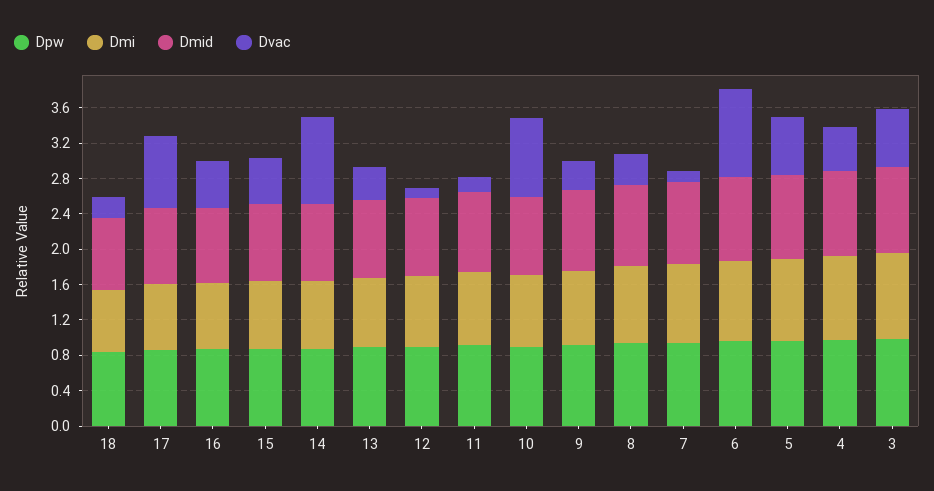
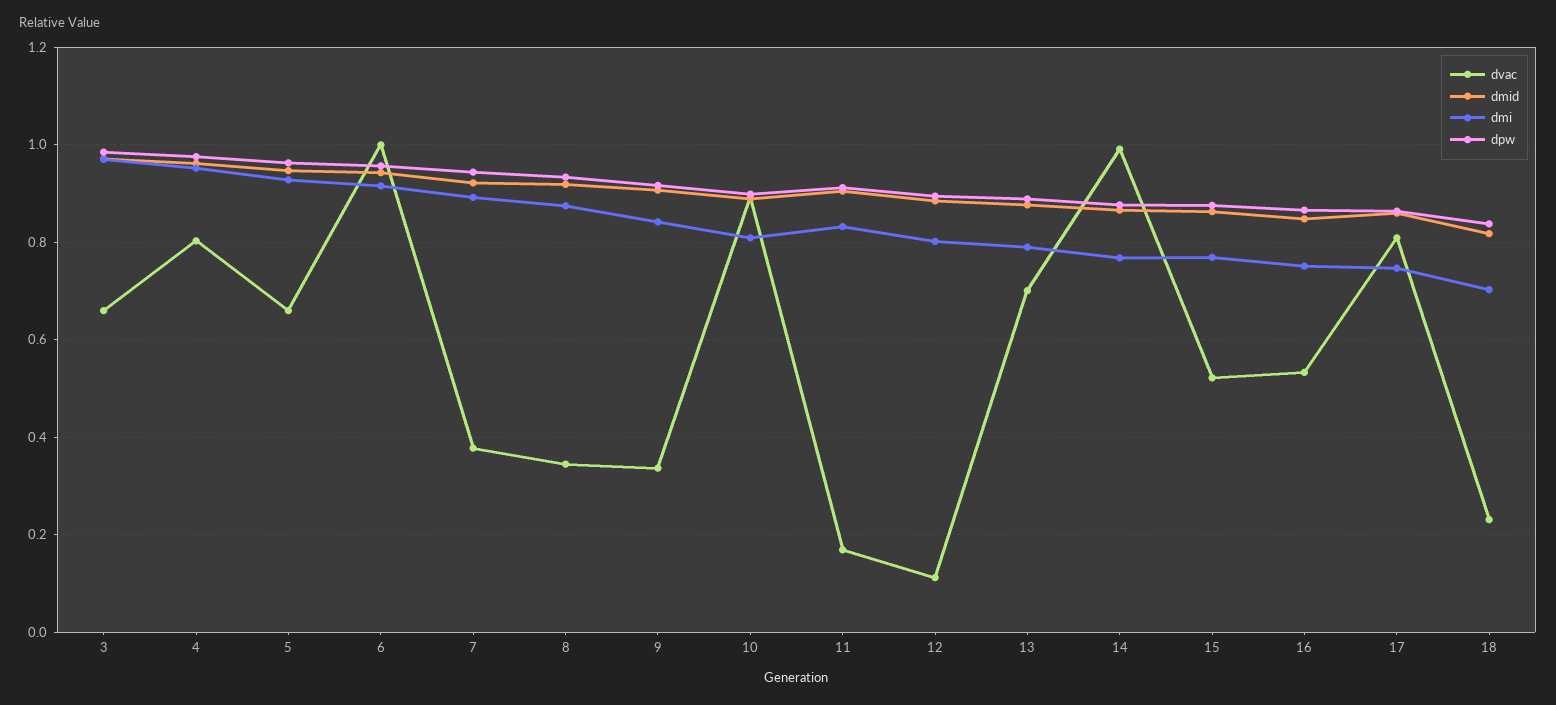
  {
    "Dpw": {
      "18": 0.84,
      "17": 0.86,
      "16": 0.86,
      "15": 0.88,
      "14": 0.88,
      "13": 0.88,
      "12": 0.9,
      "11": 0.92,
      "10": 0.9,
      "9": 0.92,
      "8": 0.94,
      "7": 0.94,
      "6": 0.96,
      "5": 0.96,
      "4": 0.98,
      "3": 0.98
    },
    "Dmi": {
      "18": 0.7,
      "17": 0.74,
      "16": 0.76,
      "15": 0.76,
      "14": 0.76,
      "13": 0.8,
      "12": 0.8,
      "11": 0.84,
      "10": 0.8,
      "9": 0.84,
      "8": 0.88,
      "7": 0.9,
      "6": 0.92,
      "5": 0.92,
      "4": 0.96,
      "3": 0.98
    },
    "Dmid": {
      "18": 0.82,
      "17": 0.86,
      "16": 0.84,
      "15": 0.86,
      "14": 0.86,
      "13": 0.88,
      "12": 0.88,
      "11": 0.9,
      "10": 0.88,
      "9": 0.9,
      "8": 0.92,
      "7": 0.92,
      "6": 0.94,
      "5": 0.94,
      "4": 0.96,
      "3": 0.98
    },
    "Dvac": {
      "18": 0.24,
      "17": 0.8,
      "16": 0.54,
      "15": 0.52,
      "14": 1,
-     "13": 0.4,
+     "13": 0.7,
      "12": 0.12,
      "11": 0.16,
      "10": 0.9,
      "9": 0.34,
      "8": 0.34,
-     "7": 0.1,
+     "7": 0.38,
      "6": 1,
      "5": 0.66,
-     "4": 0.5,
+     "4": 0.8,
      "3": 0.66
    }
  }

